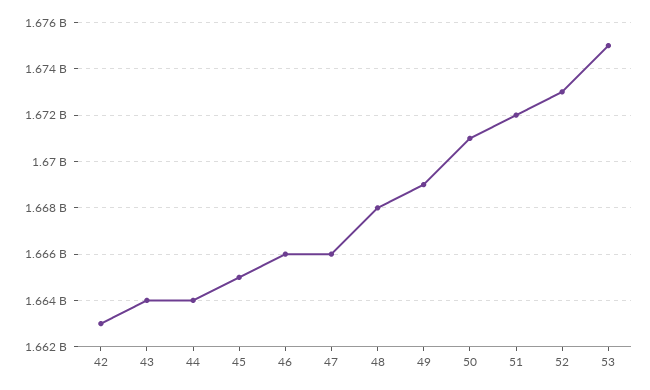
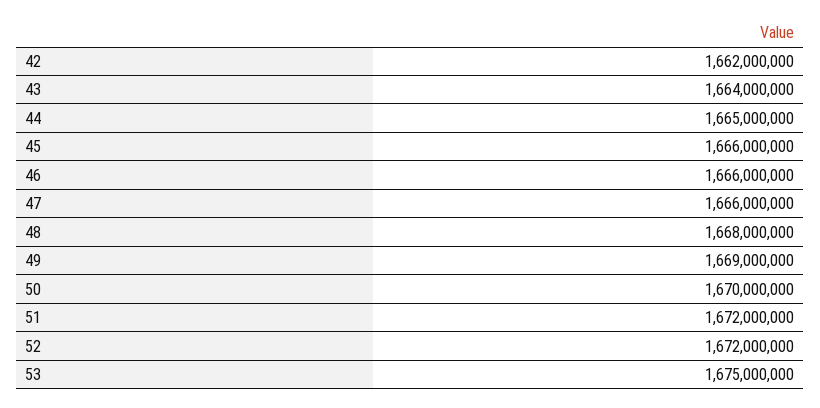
  {
-   "42": 1663000000,
+   "42": 1662000000,
    "43": 1664000000,
-   "44": 1664000000,
+   "44": 1665000000,
-   "45": 1665000000,
+   "45": 1666000000,
    "46": 1666000000,
    "47": 1666000000,
    "48": 1668000000,
    "49": 1669000000,
-   "50": 1671000000,
+   "50": 1670000000,
    "51": 1672000000,
-   "52": 1673000000,
+   "52": 1672000000,
    "53": 1675000000
  }

